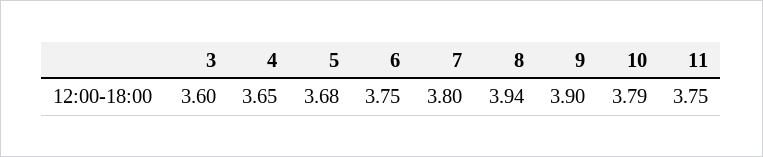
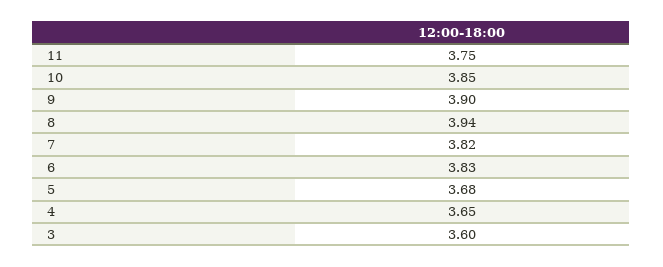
  {
    "3": 3.6,
    "4": 3.65,
    "5": 3.68,
-   "6": 3.75,
+   "6": 3.83,
-   "7": 3.8,
+   "7": 3.82,
    "8": 3.94,
    "9": 3.9,
-   "10": 3.79,
+   "10": 3.85,
    "11": 3.75
  }

